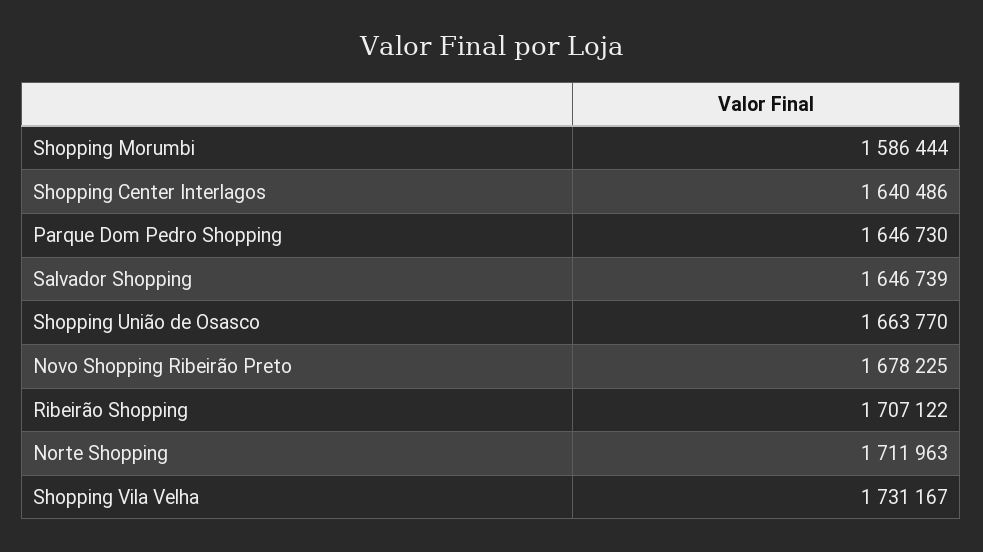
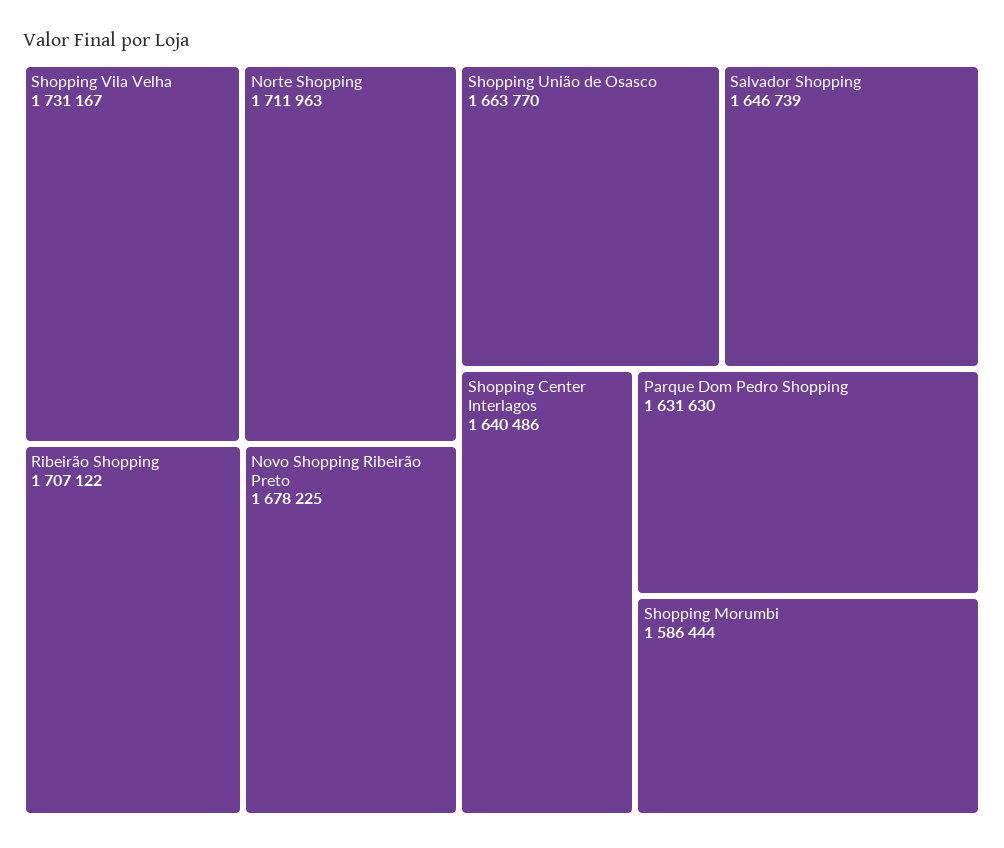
  {
    "Shopping Morumbi": 1586444,
    "Shopping Center Interlagos": 1640486,
-   "Parque Dom Pedro Shopping": 1646730,
+   "Parque Dom Pedro Shopping": 1631630,
    "Salvador Shopping": 1646739,
    "Shopping União de Osasco": 1663770,
    "Novo Shopping Ribeirão Preto": 1678225,
    "Ribeirão Shopping": 1707122,
    "Norte Shopping": 1711963,
    "Shopping Vila Velha": 1731167
  }

